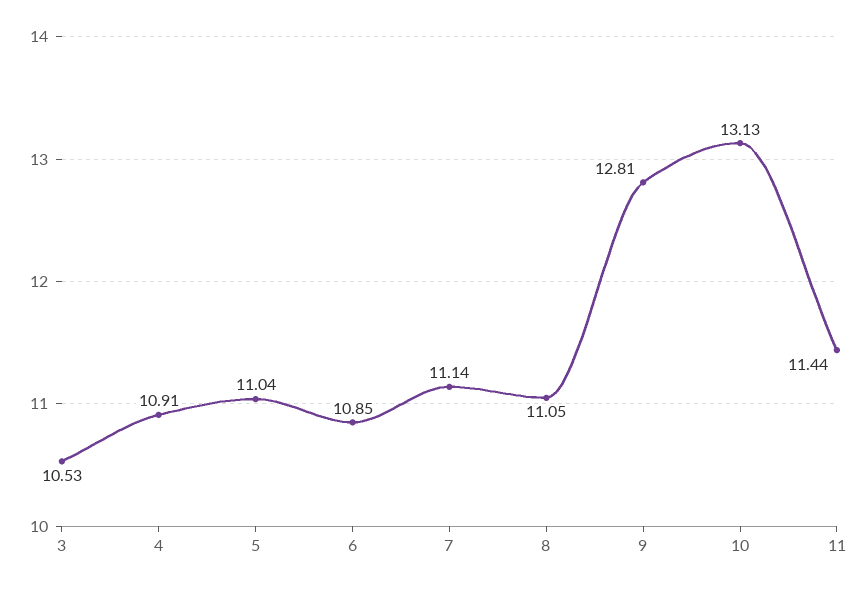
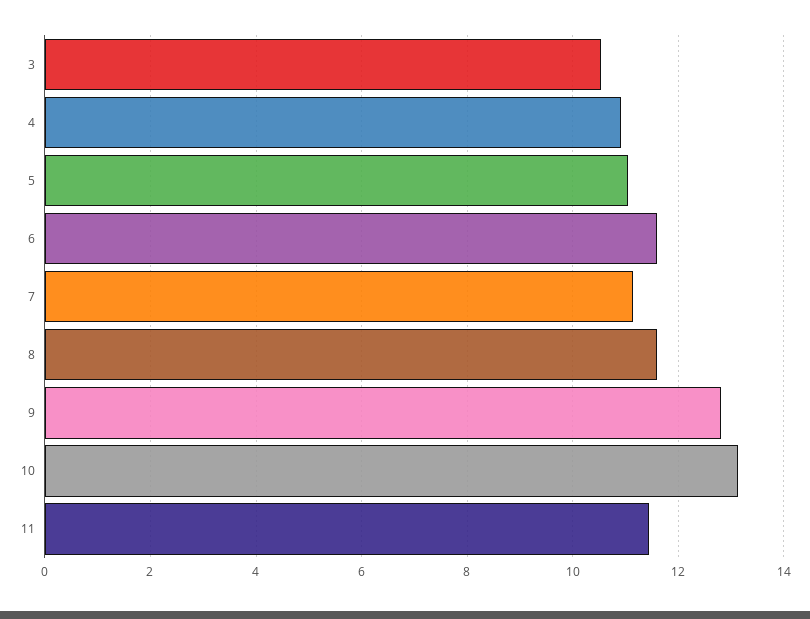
  {
    "3": 10.53,
    "4": 10.91,
    "5": 11.04,
-   "6": 10.85,
+   "6": 11.6,
    "7": 11.14,
-   "8": 11.05,
+   "8": 11.6,
    "9": 12.81,
    "10": 13.13,
    "11": 11.44
  }

